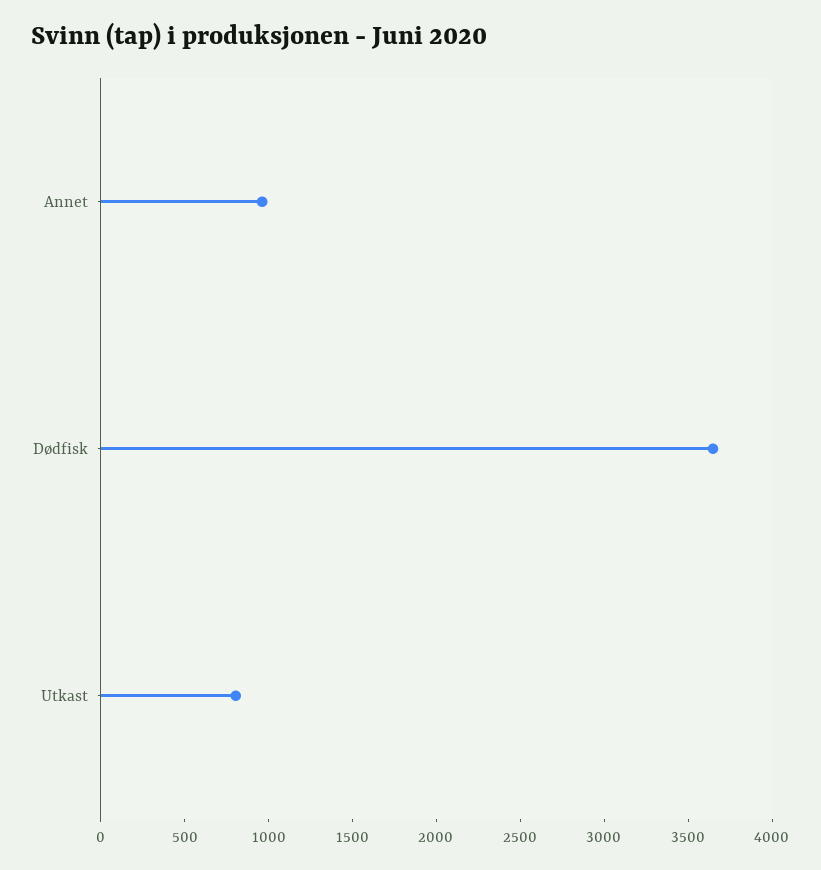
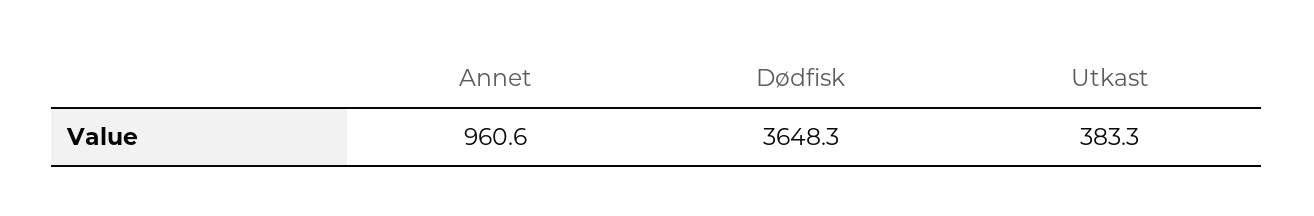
  {
    "Annet": 960.6,
    "Dødfisk": 3648.3,
-   "Utkast": 800
+   "Utkast": 383.3
  }

